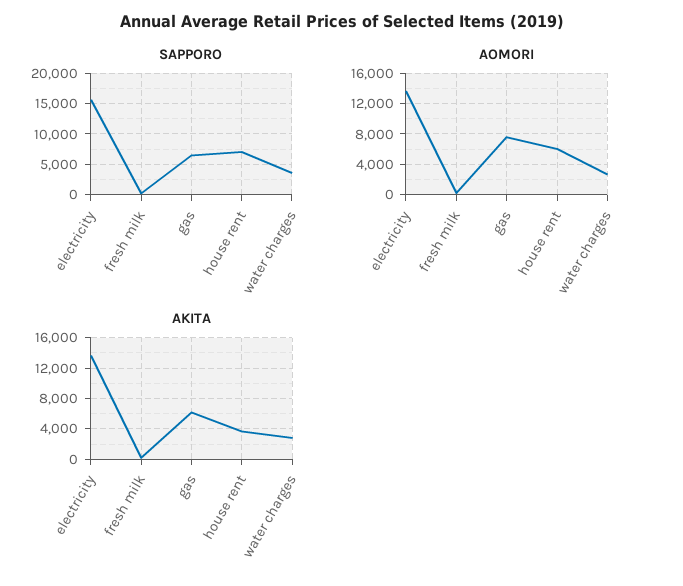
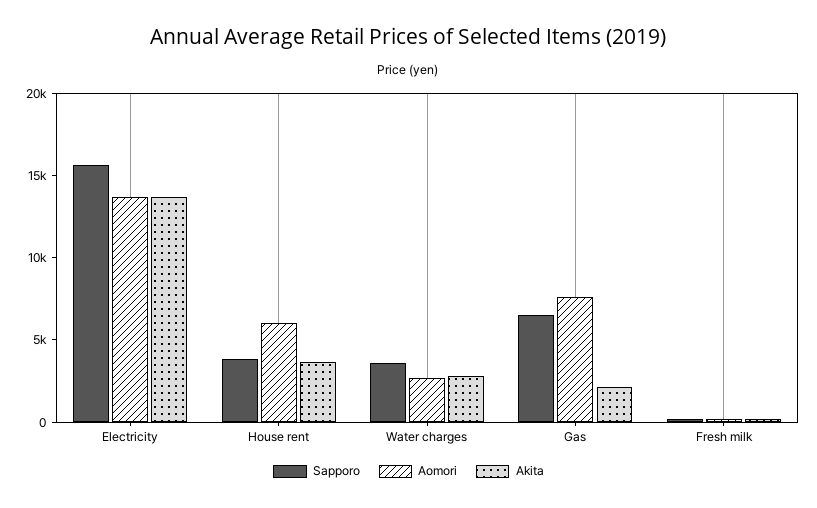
  {
    "SAPPORO": {
      "electricity": 16000,
      "fresh milk": 0,
      "gas": 6000,
-     "house rent": 7000,
+     "house rent": 4000,
      "water charges": 4000
    },
    "AOMORI": {
      "electricity": 14000,
      "fresh milk": 0,
      "gas": 8000,
      "house rent": 6000,
      "water charges": 3000
    },
    "AKITA": {
      "electricity": 14000,
      "fresh milk": 0,
-     "gas": 6000,
+     "gas": 2000,
      "house rent": 4000,
      "water charges": 3000
    }
  }

